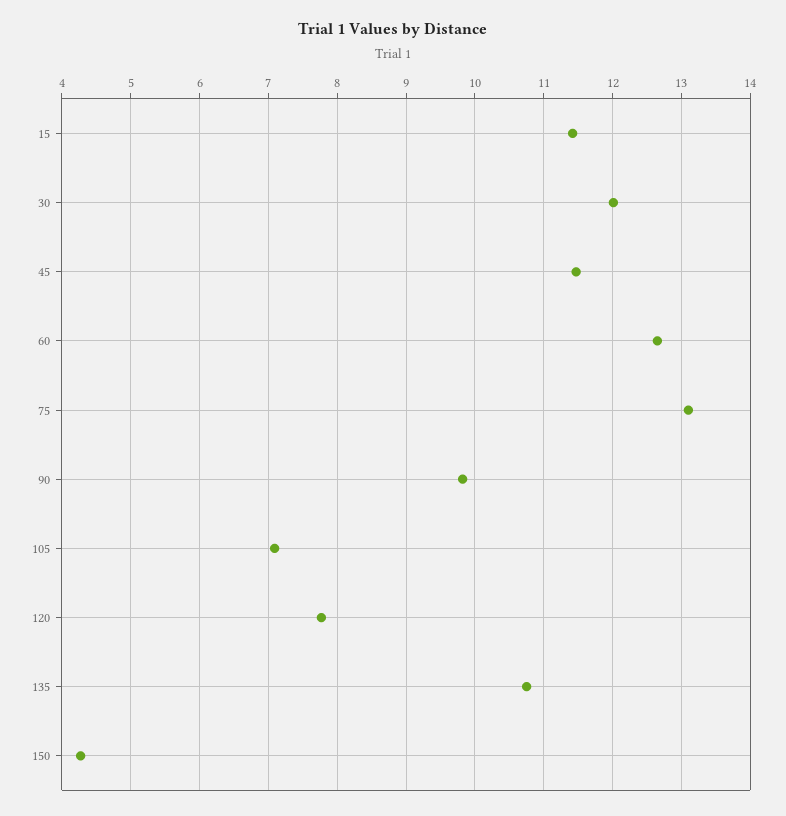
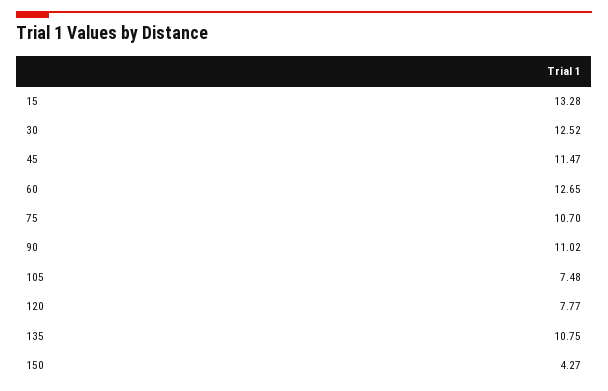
  {
-   "15": 11.4,
+   "15": 13.28,
-   "30": 12,
+   "30": 12.52,
    "45": 11.47,
    "60": 12.65,
-   "75": 13.1,
+   "75": 10.7,
-   "90": 9.8,
+   "90": 11.02,
-   "105": 7.1,
+   "105": 7.48,
    "120": 7.77,
    "135": 10.75,
    "150": 4.27
  }

